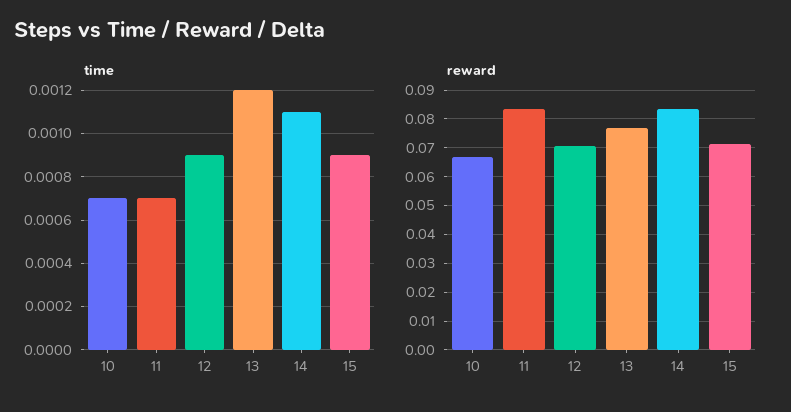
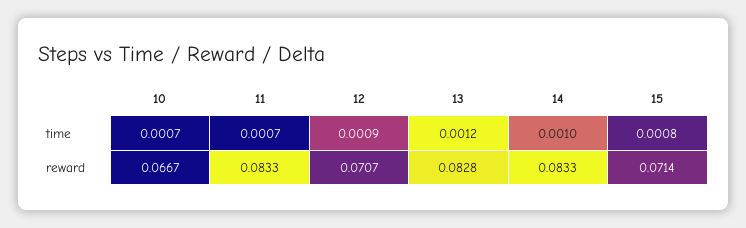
  {
    "time": {
      "10": 0.0007,
      "11": 0.0007,
      "12": 0.0009,
      "13": 0.0012,
-     "14": 0.0011,
+     "14": 0.001,
-     "15": 0.0009
+     "15": 0.0008
    },
    "reward": {
      "10": 0.0667,
      "11": 0.0833,
      "12": 0.0707,
-     "13": 0.0775,
+     "13": 0.0828,
      "14": 0.0833,
      "15": 0.0714
    }
  }

